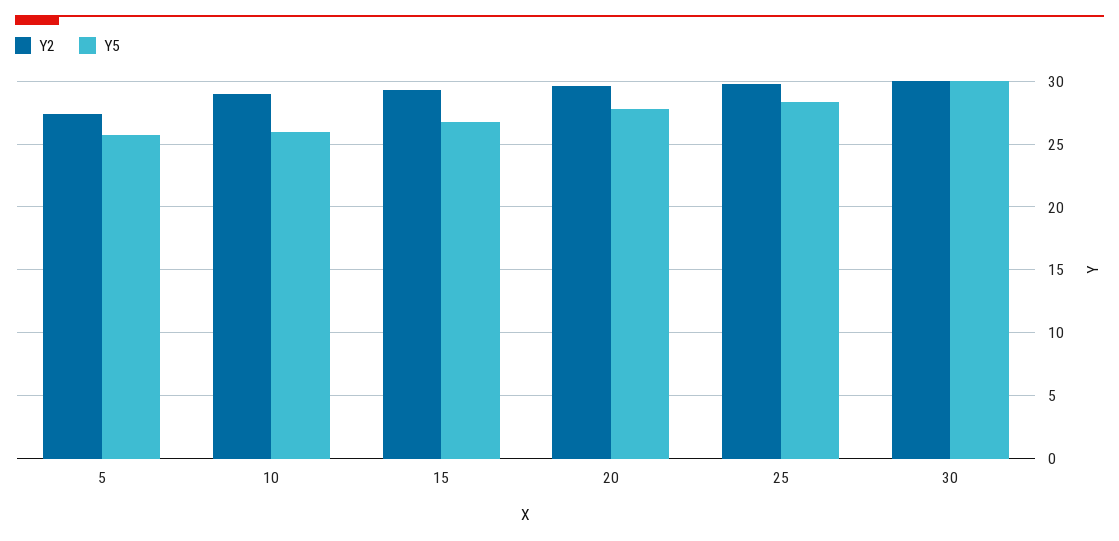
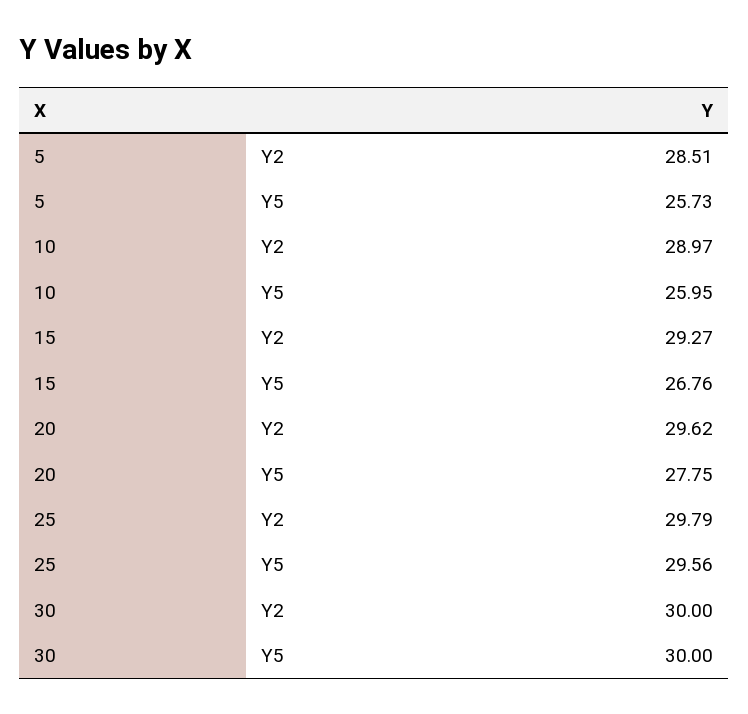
  {
    "Y2": {
-     "5": 27.5,
+     "5": 28.51,
      "10": 28.97,
      "15": 29.27,
      "20": 29.62,
      "25": 29.79,
      "30": 30
    },
    "Y5": {
      "5": 25.73,
      "10": 25.95,
      "15": 26.76,
      "20": 27.75,
-     "25": 28.5,
+     "25": 29.56,
      "30": 30
    }
  }

